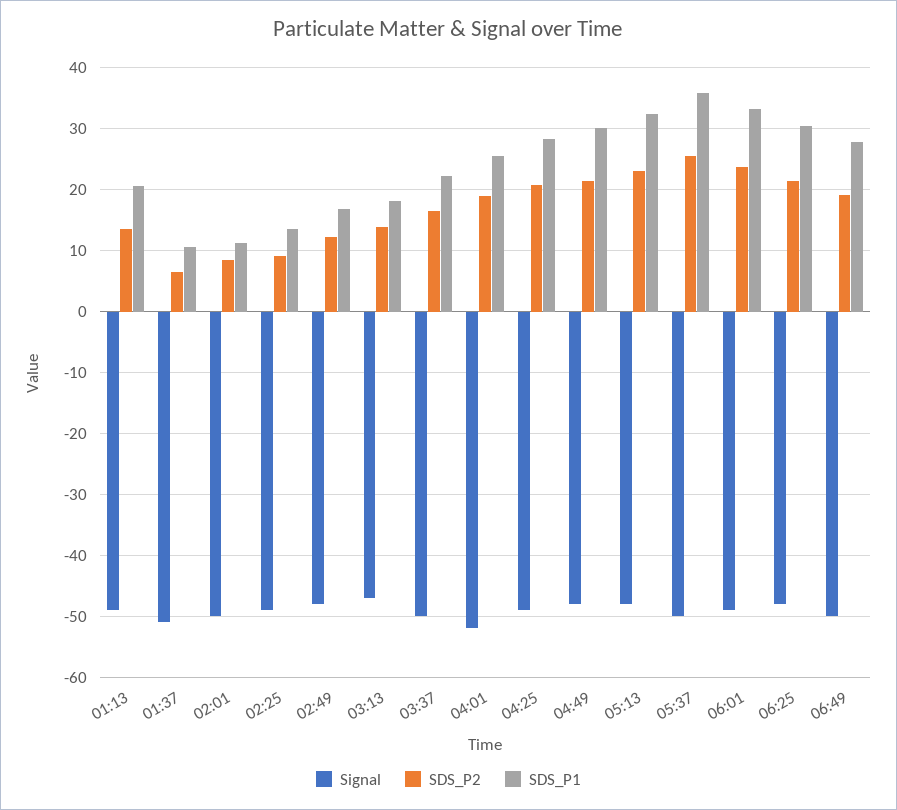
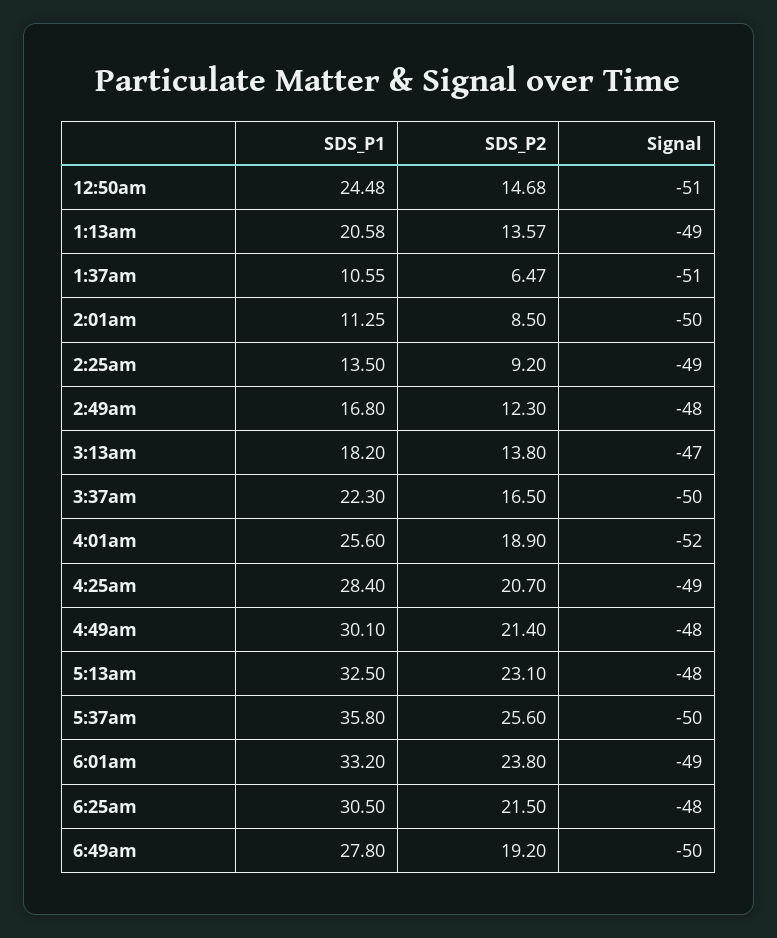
  {
    "Signal": {
      "01:13": -49,
      "01:37": -51,
      "02:01": -50,
      "02:25": -49,
      "02:49": -48,
      "03:13": -47,
      "03:37": -50,
      "04:01": -52,
      "04:25": -49,
      "04:49": -48,
      "05:13": -48,
      "05:37": -50,
      "06:01": -49,
      "06:25": -48,
-     "06:49": -50
+     "06:49": -50,
+     "12:50am": -51
    },
    "SDS_P2": {
      "01:13": 13.57,
      "01:37": 6.47,
      "02:01": 8.5,
      "02:25": 9.2,
      "02:49": 12.3,
      "03:13": 13.8,
      "03:37": 16.5,
      "04:01": 18.9,
      "04:25": 20.7,
      "04:49": 21.4,
      "05:13": 23.1,
      "05:37": 25.6,
      "06:01": 23.8,
      "06:25": 21.5,
-     "06:49": 19.2
+     "06:49": 19.2,
+     "12:50am": 14.68
    },
    "SDS_P1": {
      "01:13": 20.58,
      "01:37": 10.55,
      "02:01": 11.25,
      "02:25": 13.5,
      "02:49": 16.8,
      "03:13": 18.2,
      "03:37": 22.3,
      "04:01": 25.6,
      "04:25": 28.4,
      "04:49": 30.1,
      "05:13": 32.5,
      "05:37": 35.8,
      "06:01": 33.2,
      "06:25": 30.5,
-     "06:49": 27.8
+     "06:49": 27.8,
+     "12:50am": 24.48
    }
  }

